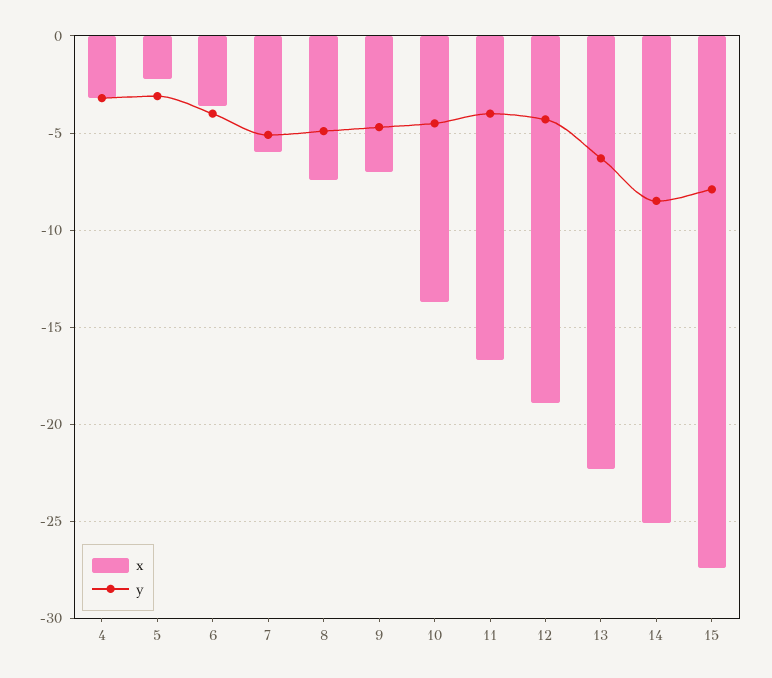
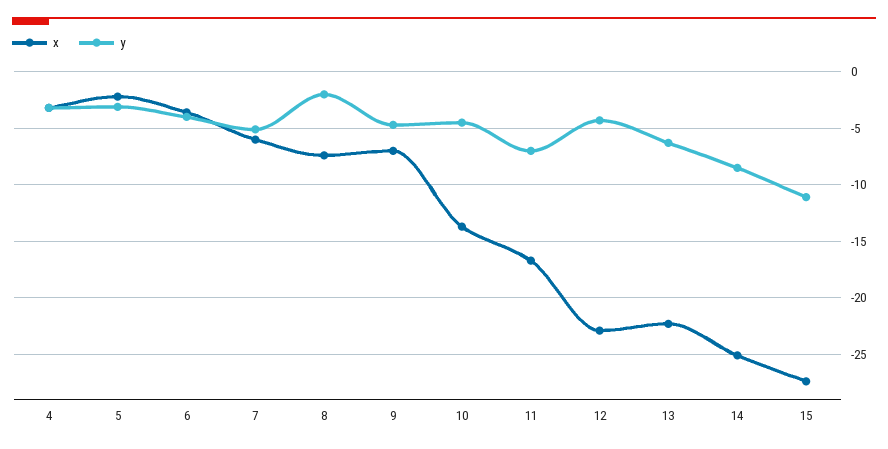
  {
    "x": {
      "4": -3,
      "5": -2,
      "6": -3.5,
      "7": -6,
      "8": -7.5,
      "9": -7,
      "10": -13.5,
      "11": -16.5,
-     "12": -19,
+     "12": -23,
      "13": -22.5,
      "14": -25,
      "15": -27.5
    },
    "y": {
      "4": -3,
      "5": -3,
      "6": -4,
      "7": -5,
-     "8": -5,
+     "8": -2,
      "9": -4.5,
      "10": -4.5,
-     "11": -4,
+     "11": -7,
      "12": -4.5,
      "13": -6.5,
      "14": -8.5,
-     "15": -8
+     "15": -11
    }
  }

